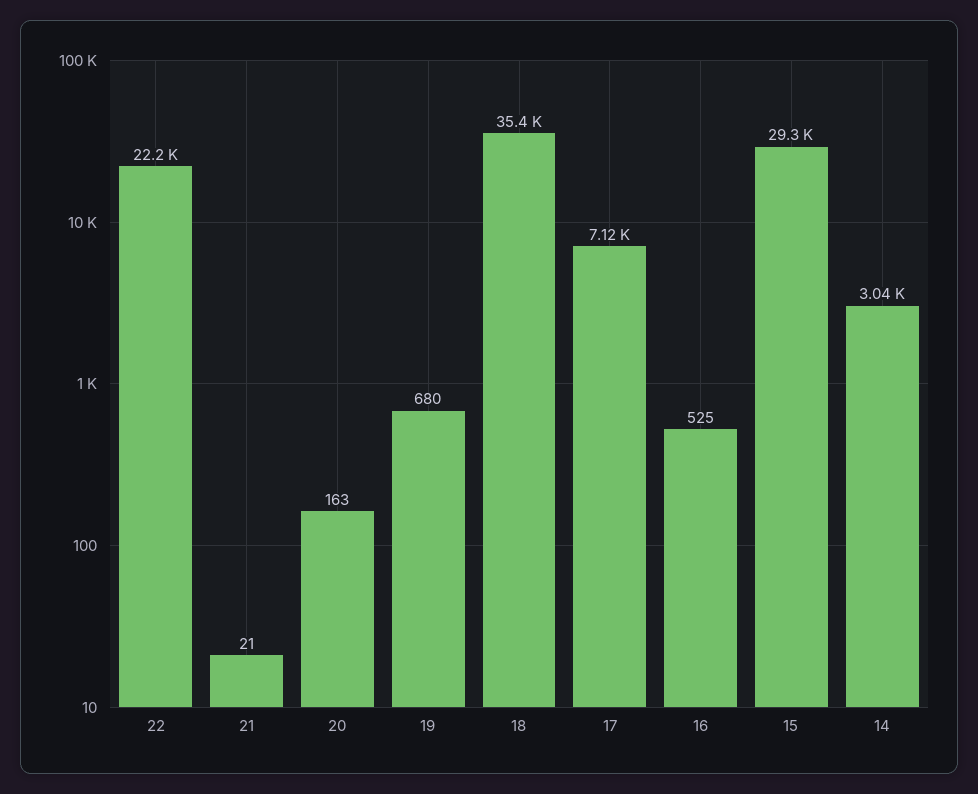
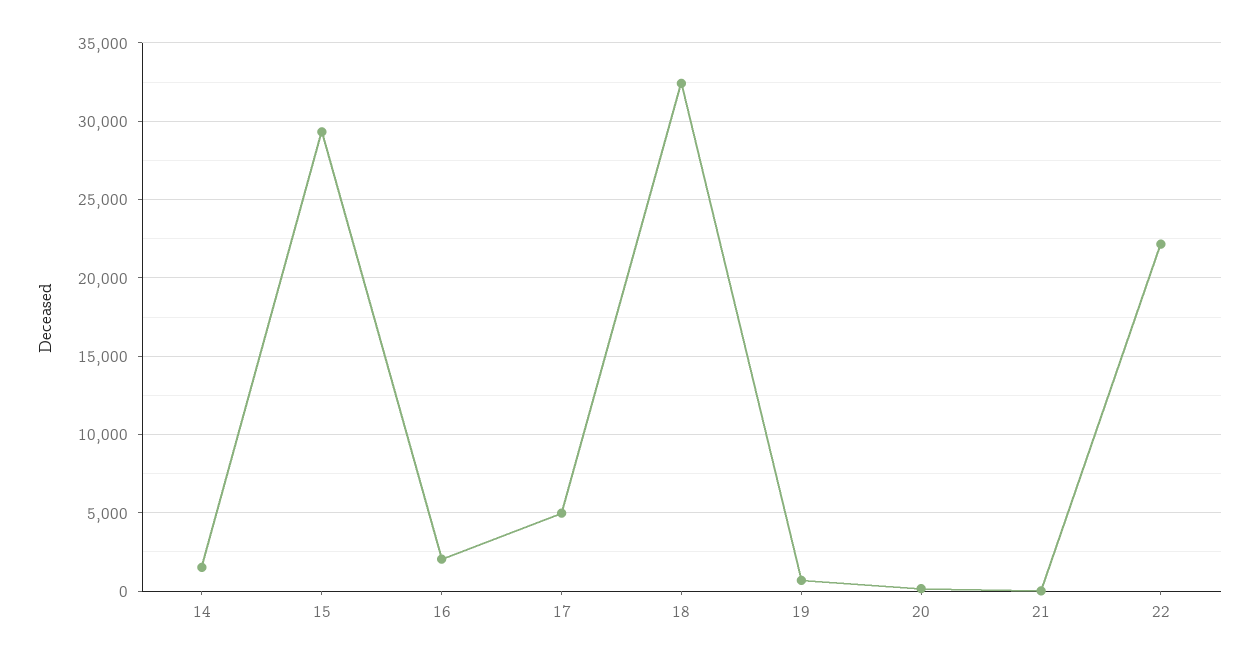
  {
    "22": 22200,
    "21": 21,
    "20": 163,
    "19": 680,
-   "18": 35400,
+   "18": 32500,
-   "17": 7120,
+   "17": 5000,
-   "16": 525,
+   "16": 2000,
    "15": 29300,
-   "14": 3040
+   "14": 1500
  }

